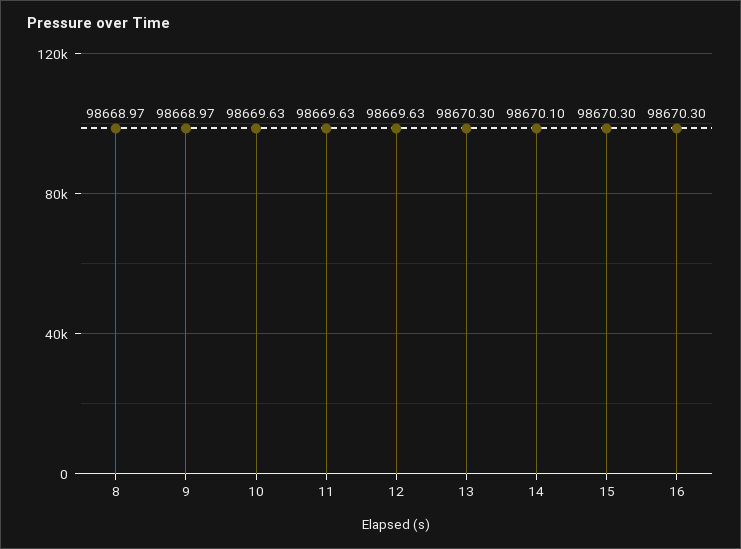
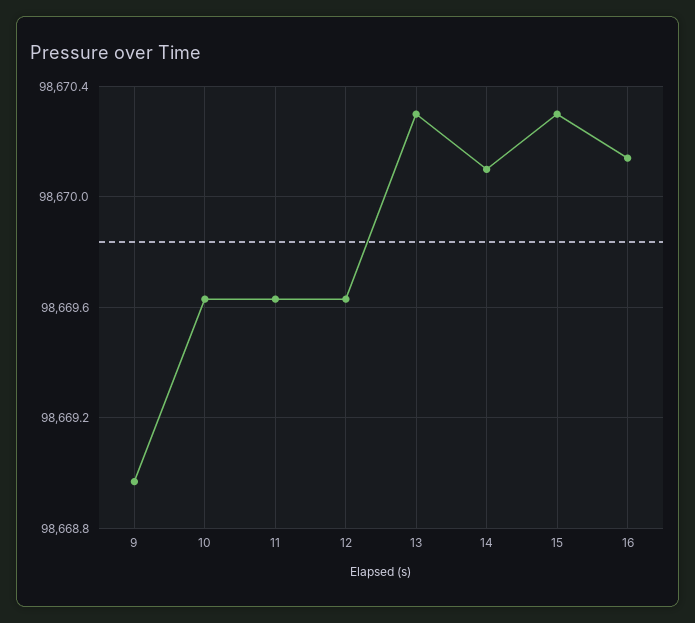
  {
-   "8": 98668.97,
    "9": 98668.97,
    "10": 98669.63,
    "11": 98669.63,
    "12": 98669.63,
    "13": 98670.3,
    "14": 98670.1,
    "15": 98670.3,
-   "16": 98670.3
+   "16": 98670.15
  }

